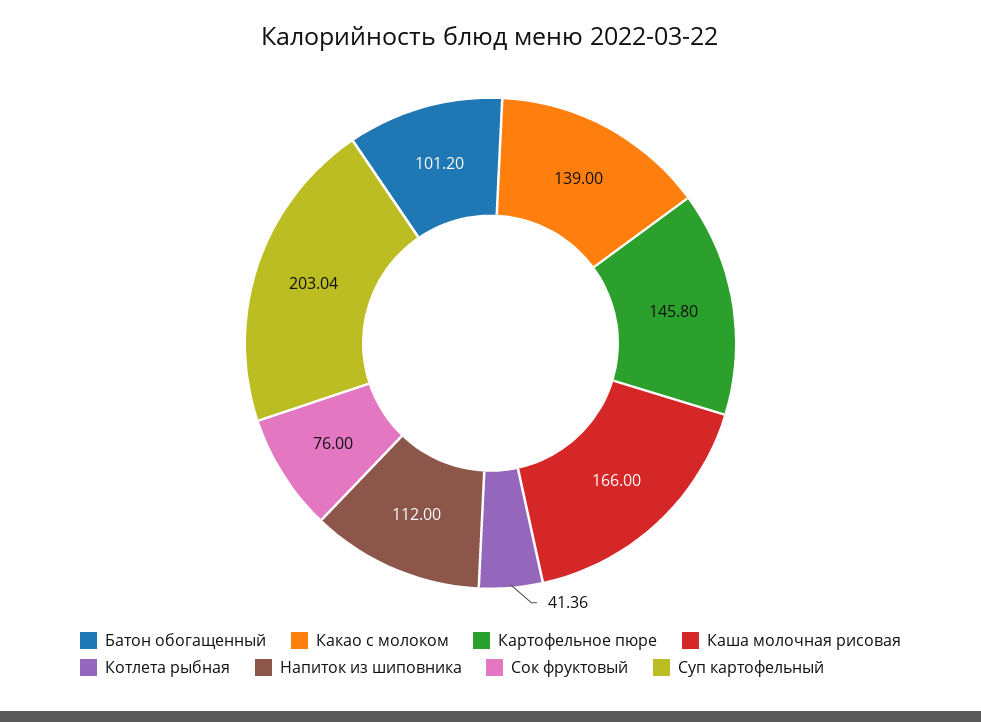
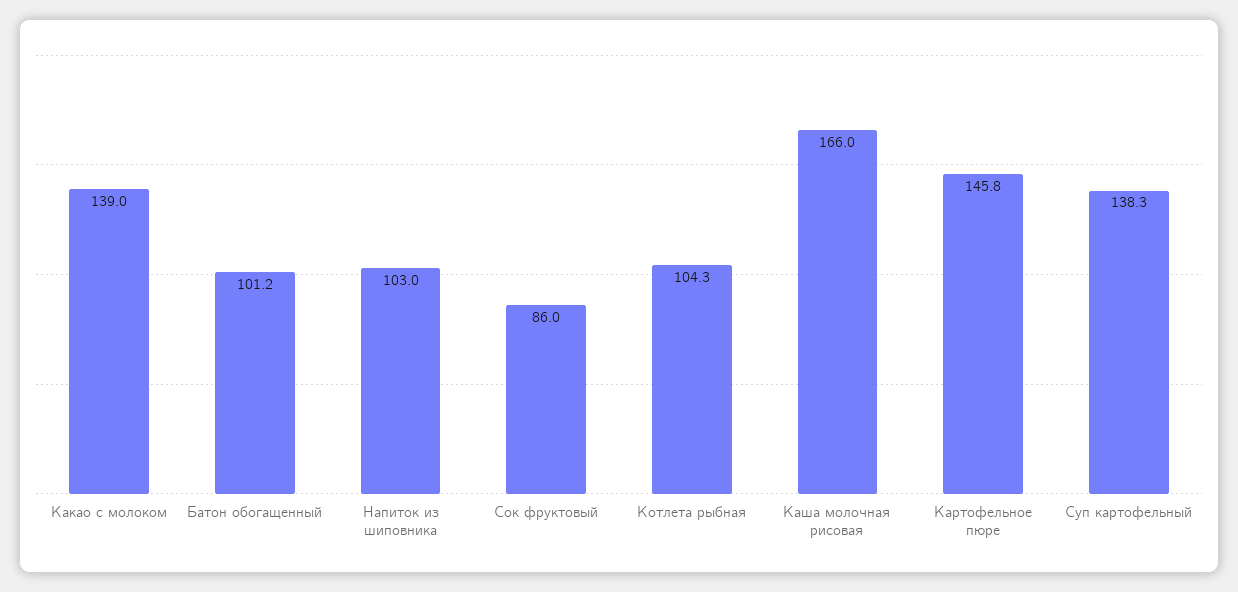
  {
    "Батон обогащенный": 101.2,
    "Какао с молоком": 139,
    "Картофельное пюре": 145.8,
    "Каша молочная рисовая": 166,
-   "Котлета рыбная": 41.36,
+   "Котлета рыбная": 104.3,
-   "Напиток из шиповника": 112,
+   "Напиток из шиповника": 103,
-   "Сок фруктовый": 76,
+   "Сок фруктовый": 86,
-   "Суп картофельный": 203.04
+   "Суп картофельный": 138.3
  }

